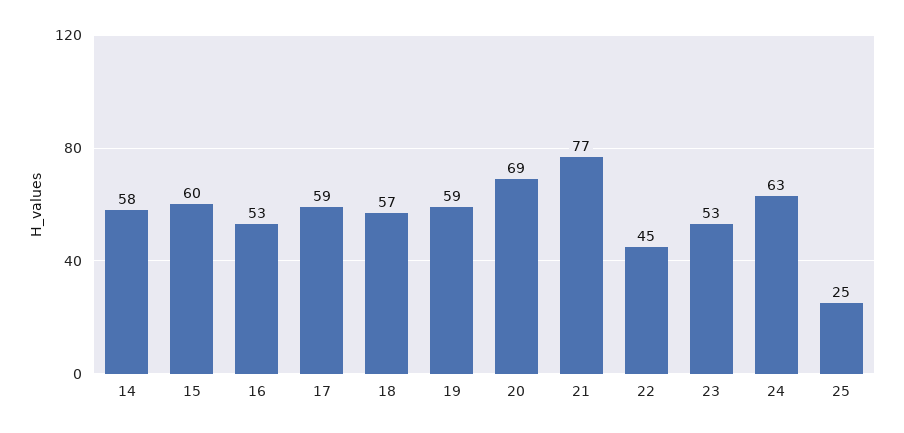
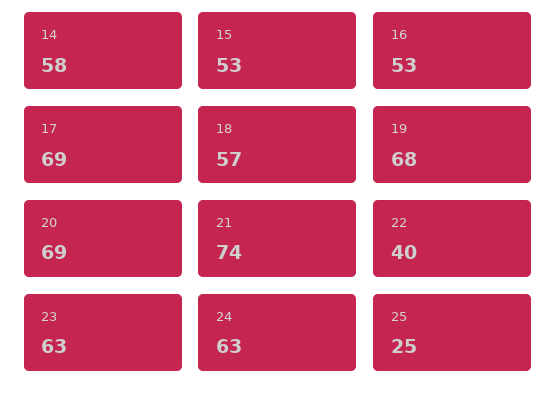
  {
    "14": 58,
-   "15": 60,
+   "15": 53,
    "16": 53,
-   "17": 59,
+   "17": 69,
    "18": 57,
-   "19": 59,
+   "19": 68,
    "20": 69,
-   "21": 77,
+   "21": 74,
-   "22": 45,
+   "22": 40,
-   "23": 53,
+   "23": 63,
    "24": 63,
    "25": 25
  }

